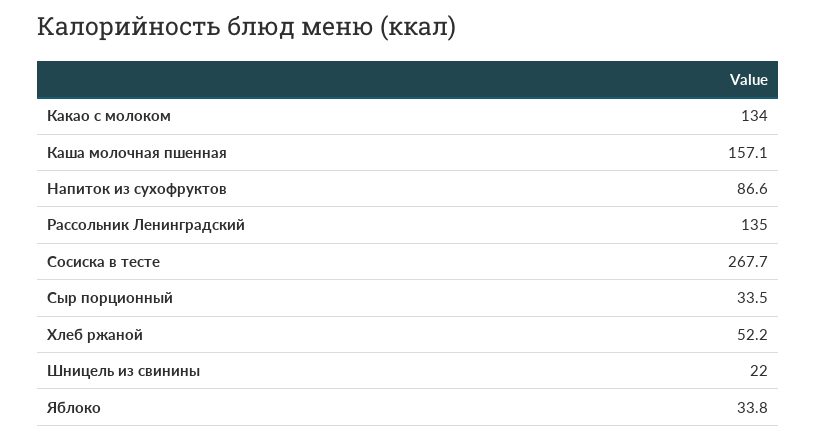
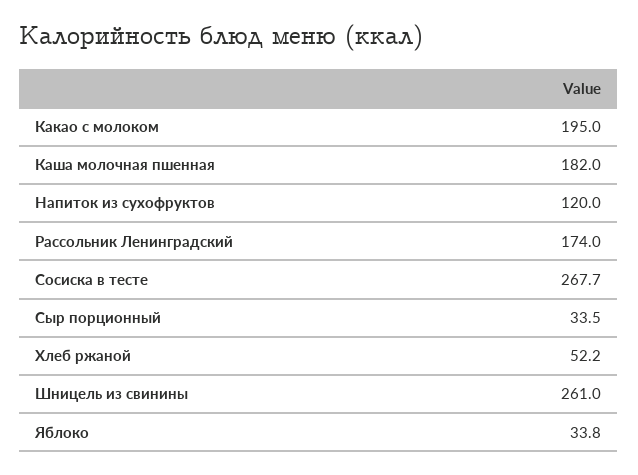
  {
-   "Какао с молоком": 134,
+   "Какао с молоком": 195,
-   "Каша молочная пшенная": 157.1,
+   "Каша молочная пшенная": 182,
-   "Напиток из сухофруктов": 86.6,
+   "Напиток из сухофруктов": 120,
-   "Рассольник Ленинградский": 135,
+   "Рассольник Ленинградский": 174,
    "Сосиска в тесте": 267.7,
    "Сыр порционный": 33.5,
    "Хлеб ржаной": 52.2,
-   "Шницель из свинины": 22,
+   "Шницель из свинины": 261,
    "Яблоко": 33.8
  }

